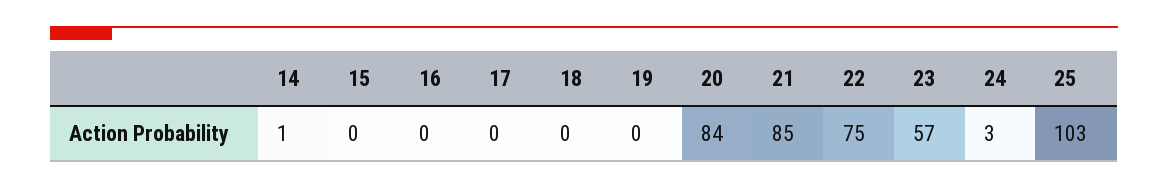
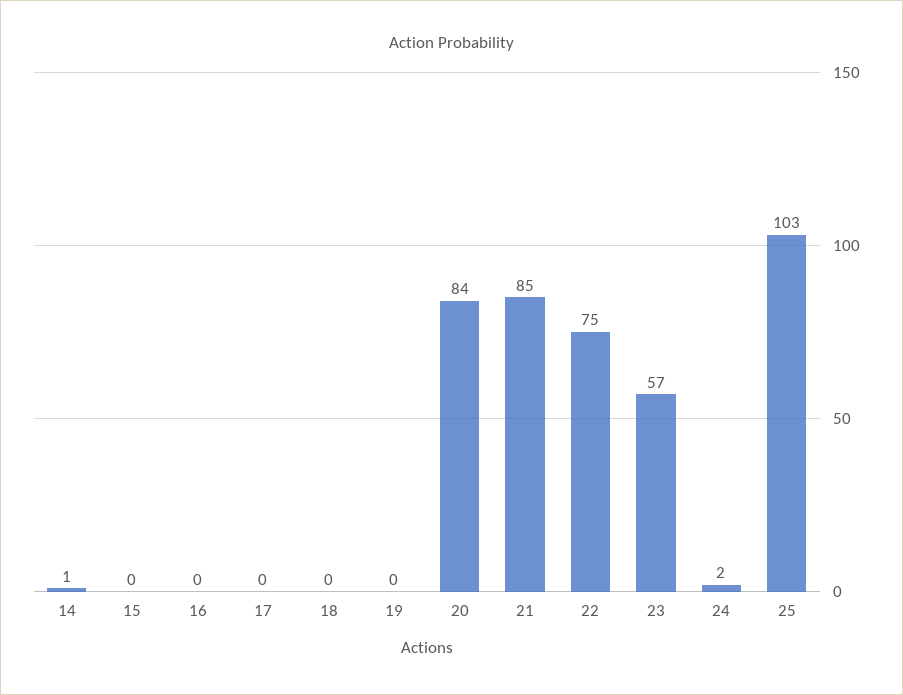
  {
    "14": 1,
    "15": 0,
    "16": 0,
    "17": 0,
    "18": 0,
    "19": 0,
    "20": 84,
    "21": 85,
    "22": 75,
    "23": 57,
-   "24": 3,
+   "24": 2,
    "25": 103
  }

